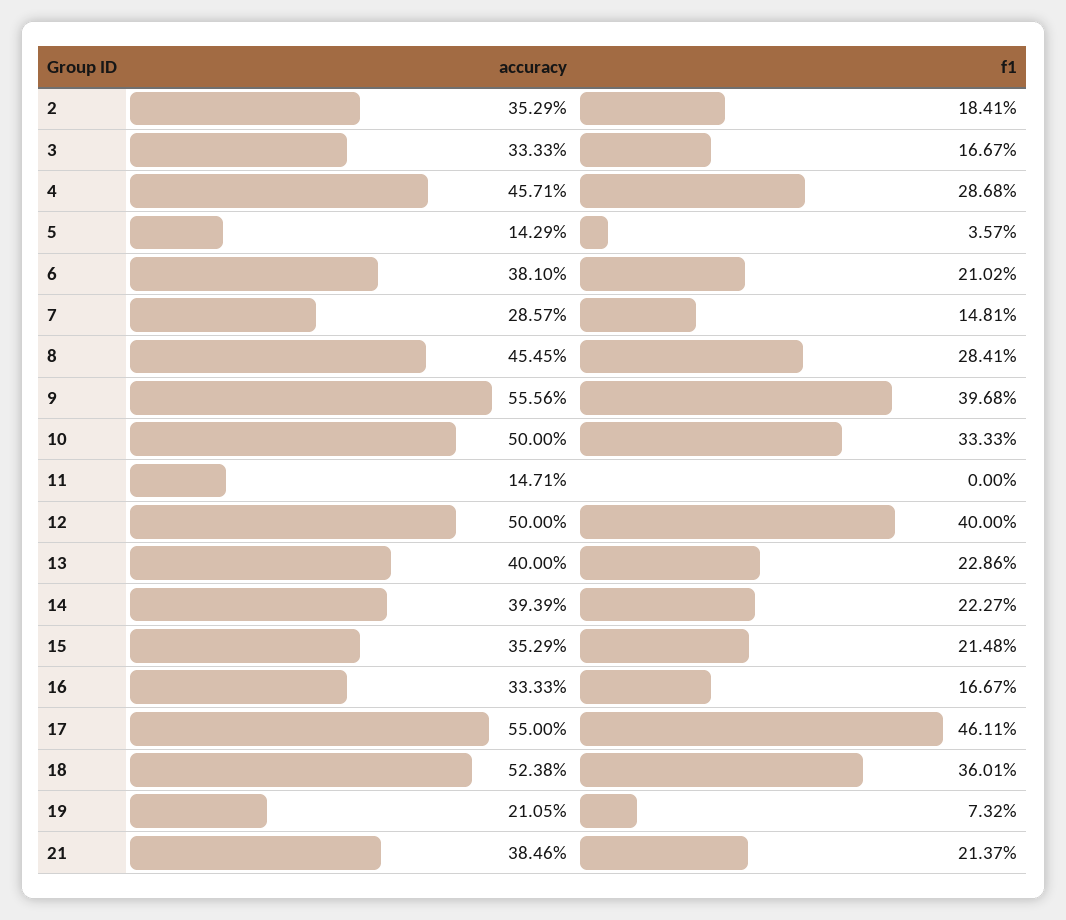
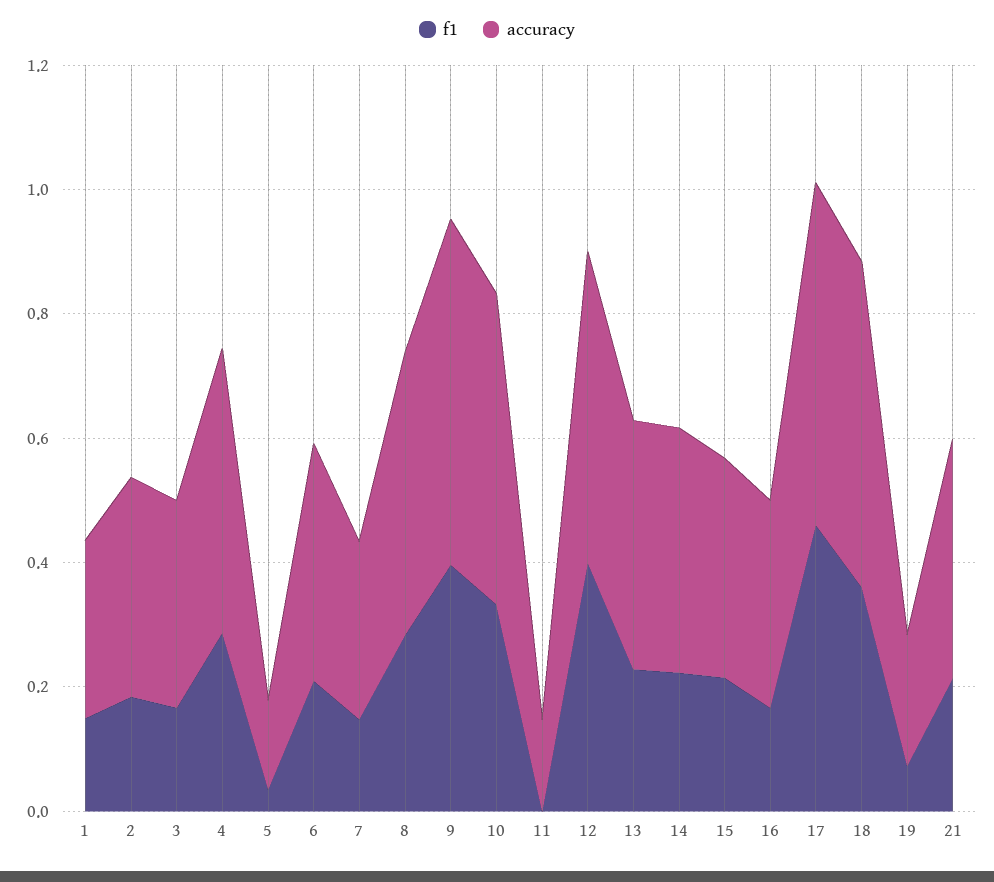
  {
    "accuracy": {
      "2": 0.3529,
      "3": 0.3333,
      "4": 0.4571,
      "5": 0.1429,
      "6": 0.381,
      "7": 0.2857,
      "8": 0.4545,
      "9": 0.5556,
      "10": 0.5,
      "11": 0.1471,
      "12": 0.5,
      "13": 0.4,
      "14": 0.3939,
      "15": 0.3529,
      "16": 0.3333,
      "17": 0.55,
      "18": 0.5238,
      "19": 0.2105,
-     "21": 0.3846
+     "21": 0.3846,
+     "1": 0.3
    },
    "f1": {
      "2": 0.1841,
      "3": 0.1667,
      "4": 0.2868,
      "5": 0.0357,
      "6": 0.2102,
      "7": 0.1481,
      "8": 0.2841,
      "9": 0.3968,
      "10": 0.3333,
      "11": 0,
      "12": 0.4,
      "13": 0.2286,
      "14": 0.2227,
      "15": 0.2148,
      "16": 0.1667,
      "17": 0.4611,
      "18": 0.3601,
      "19": 0.0732,
-     "21": 0.2137
+     "21": 0.2137,
+     "1": 0.15
    }
  }

